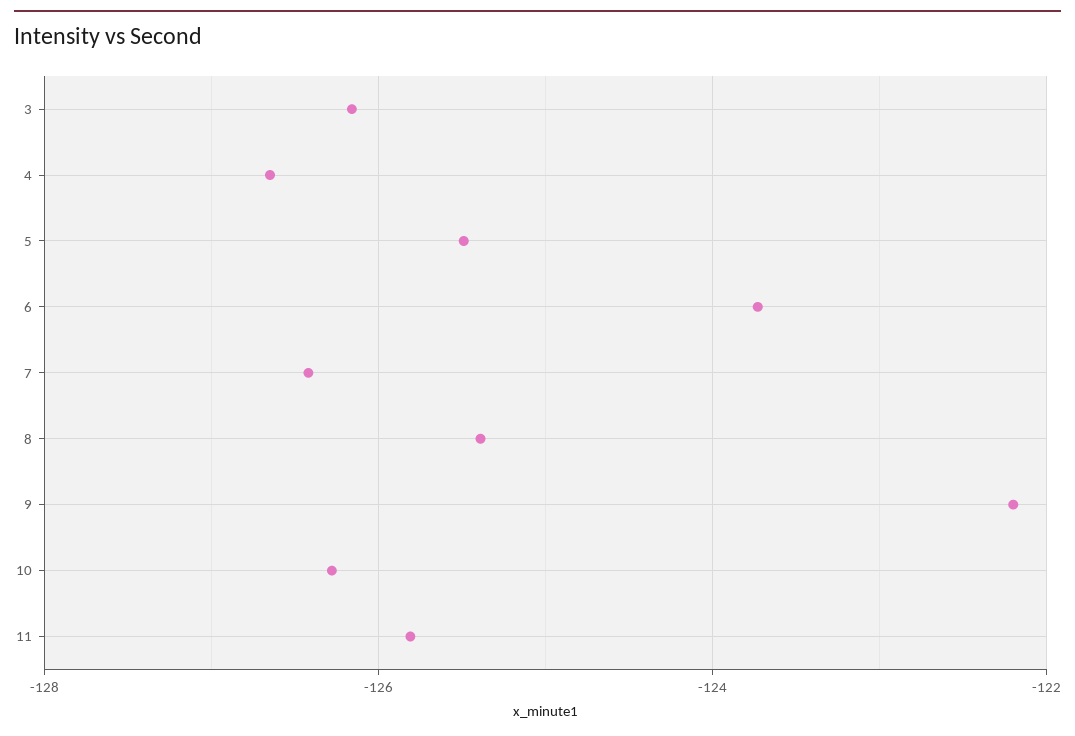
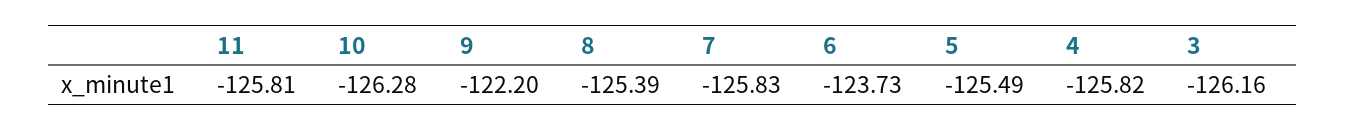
  {
    "3": -126.16,
-   "4": -126.6,
+   "4": -125.82,
    "5": -125.49,
    "6": -123.73,
-   "7": -126.4,
+   "7": -125.83,
    "8": -125.39,
    "9": -122.2,
    "10": -126.28,
    "11": -125.81
  }

